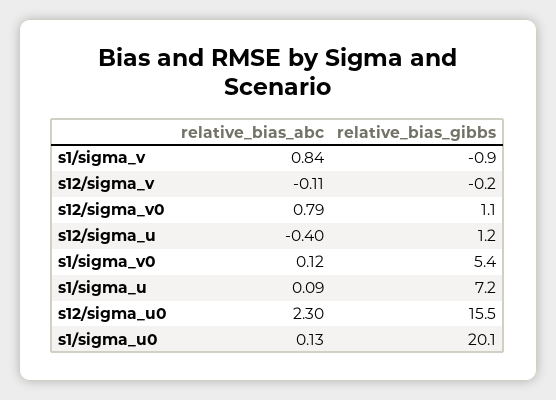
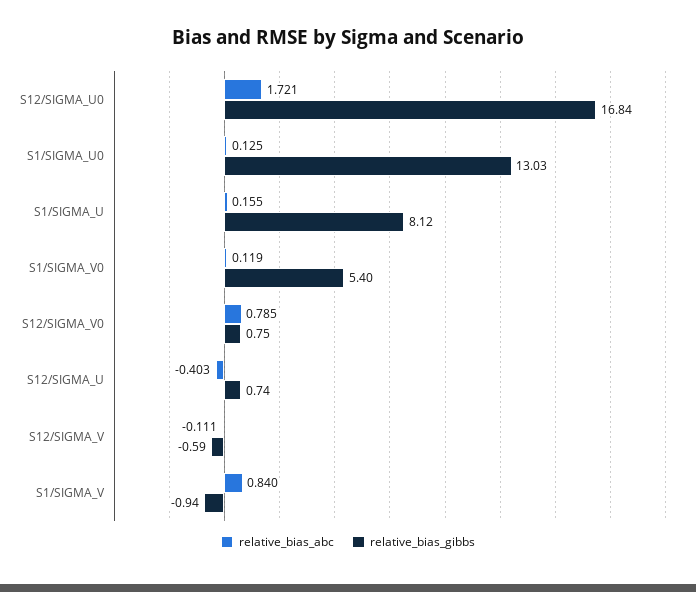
  {
    "relative_bias_abc": {
      "s1/sigma_v": 0.84,
      "s12/sigma_v": -0.111,
      "s12/sigma_v0": 0.785,
      "s12/sigma_u": -0.403,
      "s1/sigma_v0": 0.119,
-     "s1/sigma_u": 0.09,
+     "s1/sigma_u": 0.155,
-     "s12/sigma_u0": 2.3,
+     "s12/sigma_u0": 1.721,
      "s1/sigma_u0": 0.125
    },
    "relative_bias_gibbs": {
      "s1/sigma_v": -0.94,
-     "s12/sigma_v": -0.2,
+     "s12/sigma_v": -0.59,
-     "s12/sigma_v0": 1.1,
+     "s12/sigma_v0": 0.75,
-     "s12/sigma_u": 1.2,
+     "s12/sigma_u": 0.74,
      "s1/sigma_v0": 5.4,
-     "s1/sigma_u": 7.2,
+     "s1/sigma_u": 8.12,
-     "s12/sigma_u0": 15.5,
+     "s12/sigma_u0": 16.84,
-     "s1/sigma_u0": 20.1
+     "s1/sigma_u0": 13.03
    }
  }

